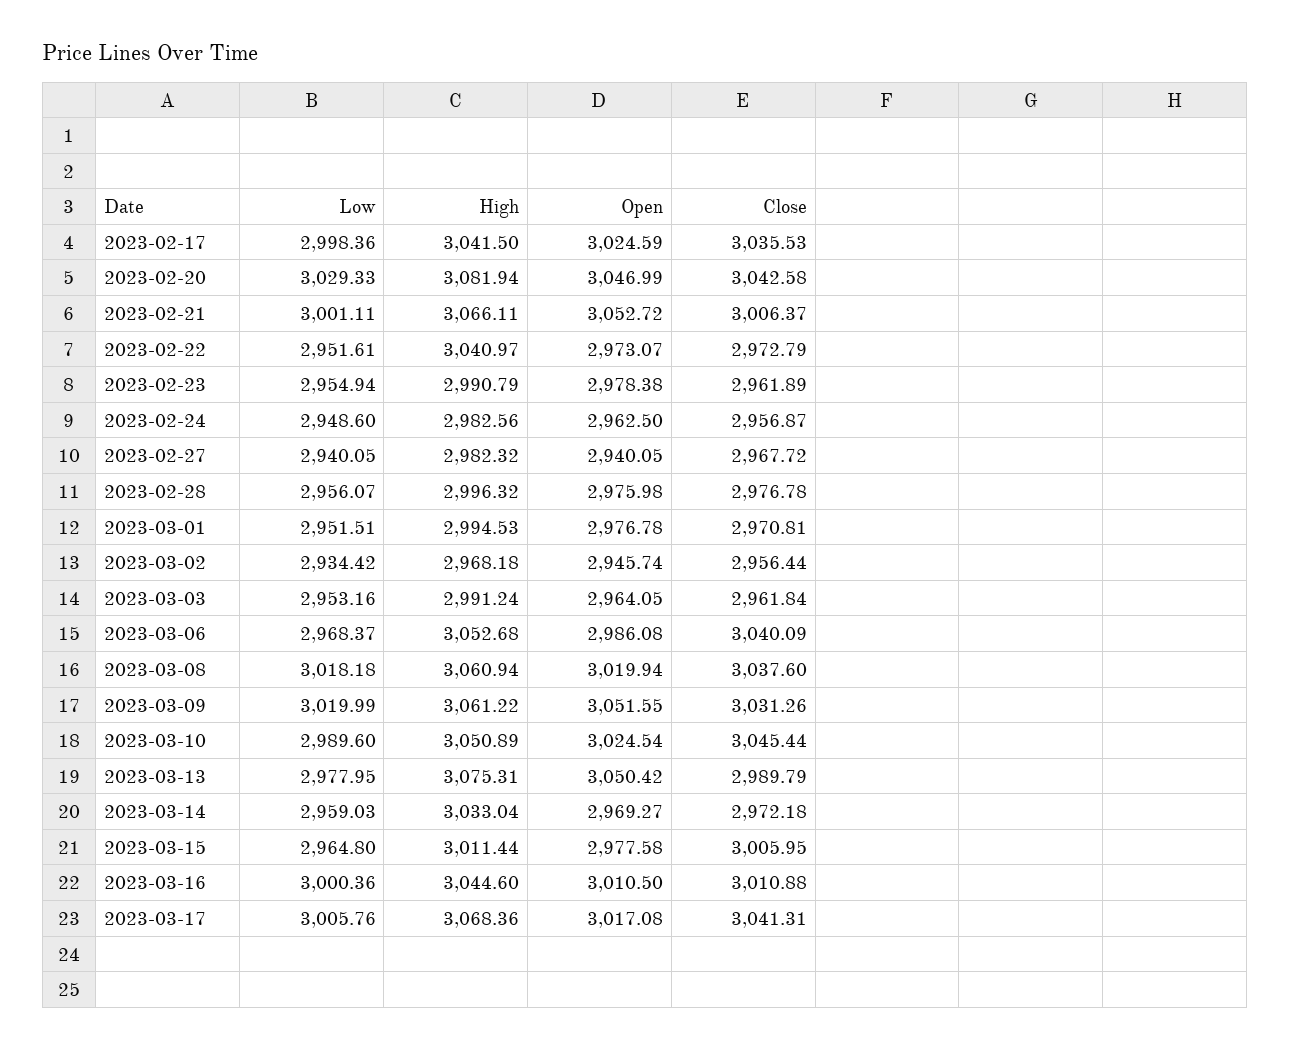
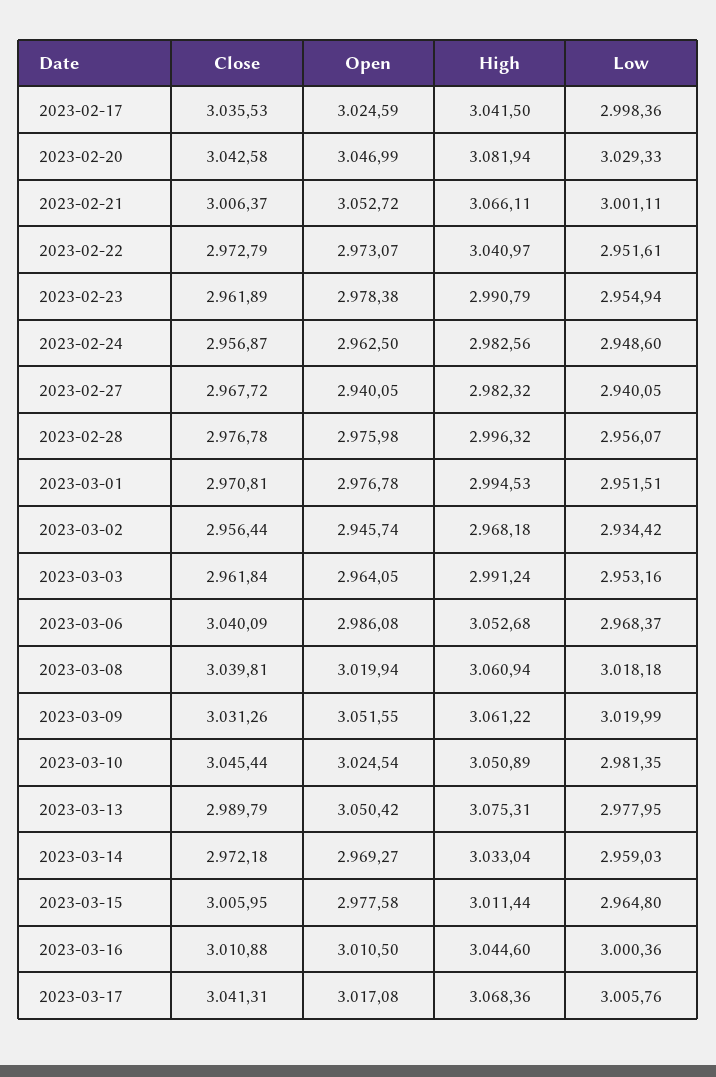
  {
    "Low": {
      "2023-02-17": 2998.36,
      "2023-02-20": 3029.33,
      "2023-02-21": 3001.11,
      "2023-02-22": 2951.61,
      "2023-02-23": 2954.94,
      "2023-02-24": 2948.6,
      "2023-02-27": 2940.05,
      "2023-02-28": 2956.07,
      "2023-03-01": 2951.51,
      "2023-03-02": 2934.42,
      "2023-03-03": 2953.16,
      "2023-03-06": 2968.37,
      "2023-03-08": 3018.18,
      "2023-03-09": 3019.99,
-     "2023-03-10": 2989.6,
+     "2023-03-10": 2981.35,
      "2023-03-13": 2977.95,
      "2023-03-14": 2959.03,
      "2023-03-15": 2964.8,
      "2023-03-16": 3000.36,
      "2023-03-17": 3005.76
    },
    "High": {
      "2023-02-17": 3041.5,
      "2023-02-20": 3081.94,
      "2023-02-21": 3066.11,
      "2023-02-22": 3040.97,
      "2023-02-23": 2990.79,
      "2023-02-24": 2982.56,
      "2023-02-27": 2982.32,
      "2023-02-28": 2996.32,
      "2023-03-01": 2994.53,
      "2023-03-02": 2968.18,
      "2023-03-03": 2991.24,
      "2023-03-06": 3052.68,
      "2023-03-08": 3060.94,
      "2023-03-09": 3061.22,
      "2023-03-10": 3050.89,
      "2023-03-13": 3075.31,
      "2023-03-14": 3033.04,
      "2023-03-15": 3011.44,
      "2023-03-16": 3044.6,
      "2023-03-17": 3068.36
    },
    "Open": {
      "2023-02-17": 3024.59,
      "2023-02-20": 3046.99,
      "2023-02-21": 3052.72,
      "2023-02-22": 2973.07,
      "2023-02-23": 2978.38,
      "2023-02-24": 2962.5,
      "2023-02-27": 2940.05,
      "2023-02-28": 2975.98,
      "2023-03-01": 2976.78,
      "2023-03-02": 2945.74,
      "2023-03-03": 2964.05,
      "2023-03-06": 2986.08,
      "2023-03-08": 3019.94,
      "2023-03-09": 3051.55,
      "2023-03-10": 3024.54,
      "2023-03-13": 3050.42,
      "2023-03-14": 2969.27,
      "2023-03-15": 2977.58,
      "2023-03-16": 3010.5,
      "2023-03-17": 3017.08
    },
    "Close": {
      "2023-02-17": 3035.53,
      "2023-02-20": 3042.58,
      "2023-02-21": 3006.37,
      "2023-02-22": 2972.79,
      "2023-02-23": 2961.89,
      "2023-02-24": 2956.87,
      "2023-02-27": 2967.72,
      "2023-02-28": 2976.78,
      "2023-03-01": 2970.81,
      "2023-03-02": 2956.44,
      "2023-03-03": 2961.84,
      "2023-03-06": 3040.09,
-     "2023-03-08": 3037.6,
+     "2023-03-08": 3039.81,
      "2023-03-09": 3031.26,
      "2023-03-10": 3045.44,
      "2023-03-13": 2989.79,
      "2023-03-14": 2972.18,
      "2023-03-15": 3005.95,
      "2023-03-16": 3010.88,
      "2023-03-17": 3041.31
    }
  }

